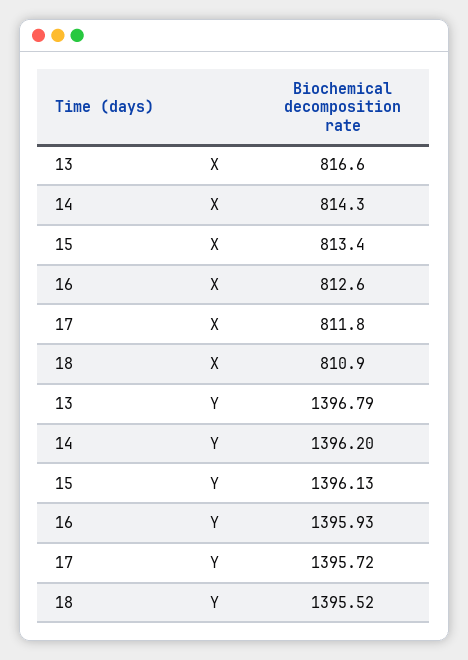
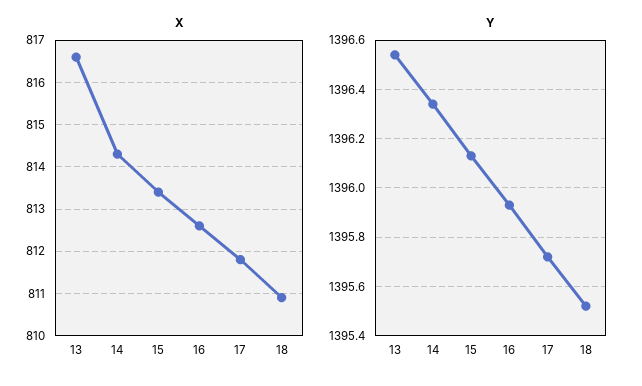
  {
    "X": {
      "13": 816.6,
      "14": 814.3,
      "15": 813.4,
      "16": 812.6,
      "17": 811.8,
      "18": 810.9
    },
    "Y": {
-     "13": 1396.79,
+     "13": 1396.55,
-     "14": 1396.2,
+     "14": 1396.35,
      "15": 1396.13,
      "16": 1395.93,
      "17": 1395.72,
      "18": 1395.52
    }
  }

